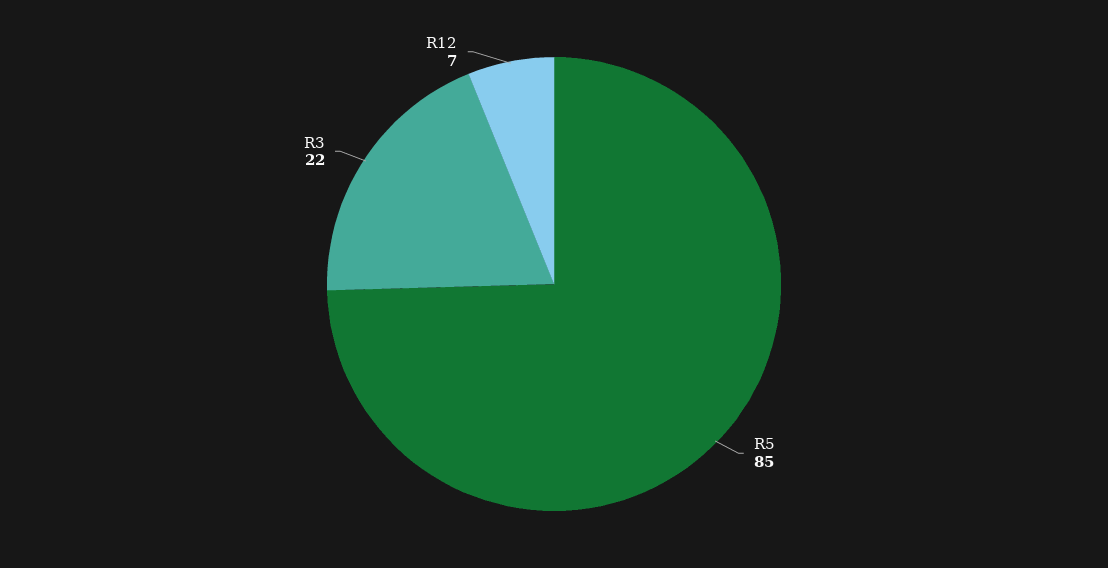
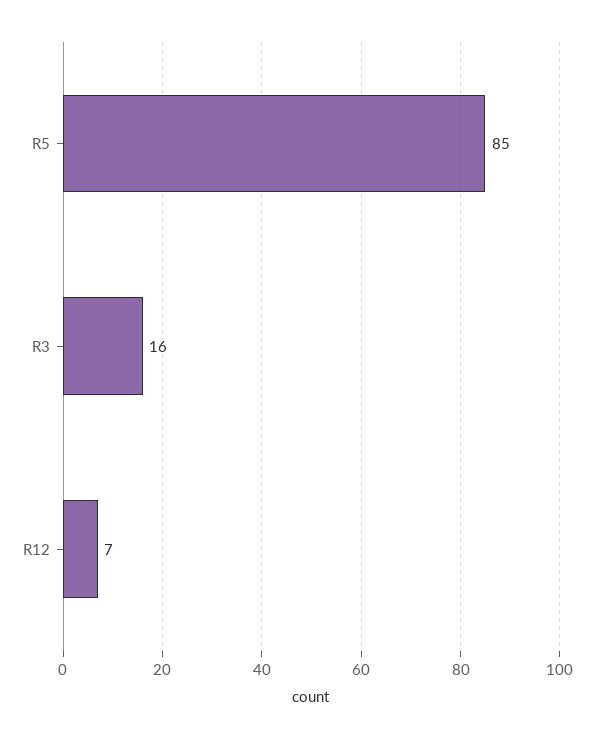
  {
    "R5": 85,
-   "R3": 22,
+   "R3": 16,
    "R12": 7
  }

